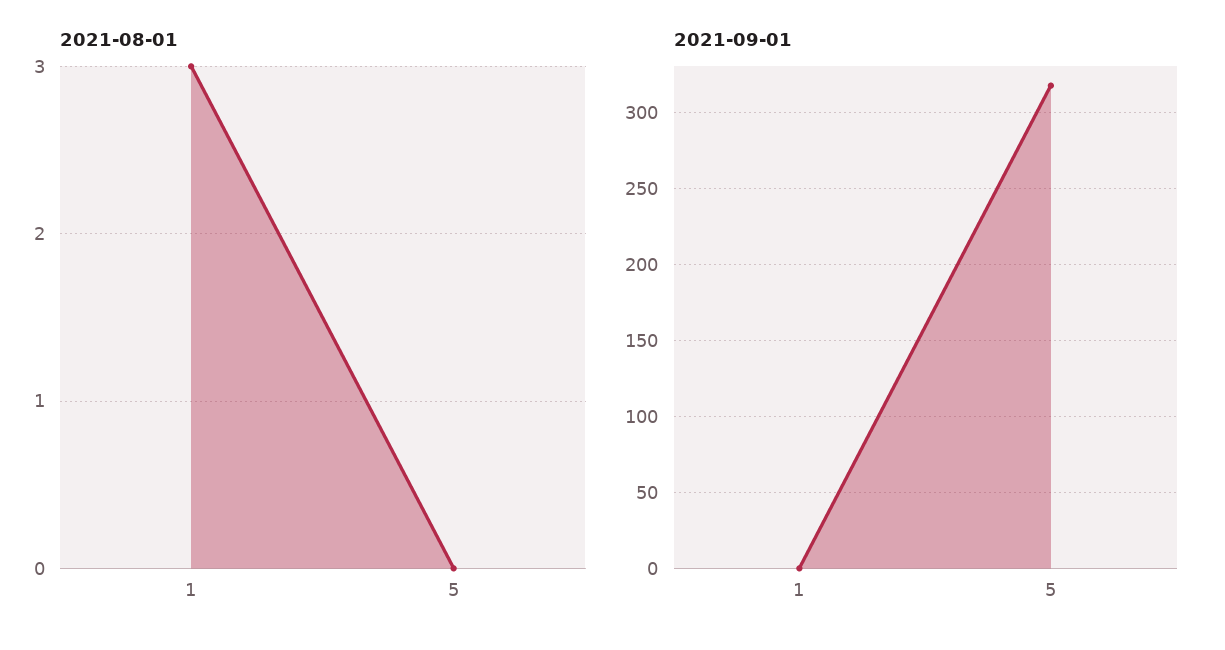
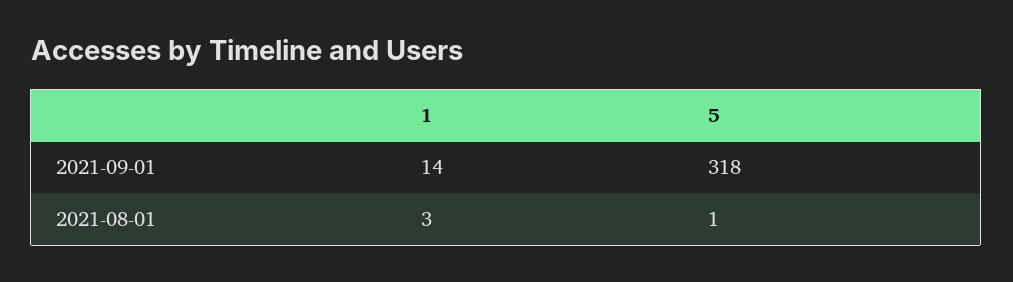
  {
    "2021-08-01": {
      "1": 3,
-     "5": 0
+     "5": 1
    },
    "2021-09-01": {
-     "1": 0,
+     "1": 14,
      "5": 318
    }
  }

